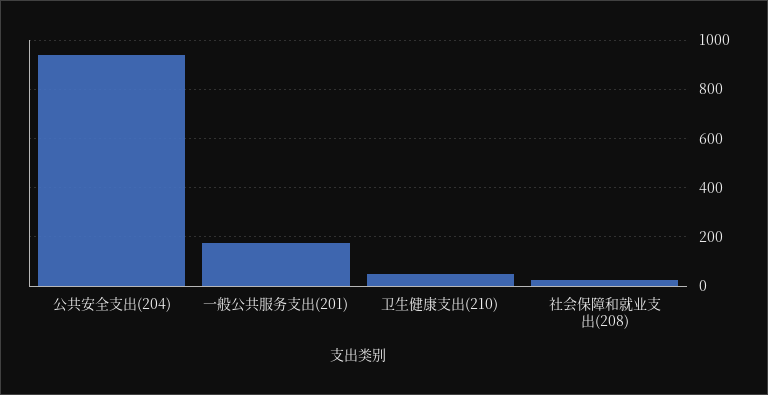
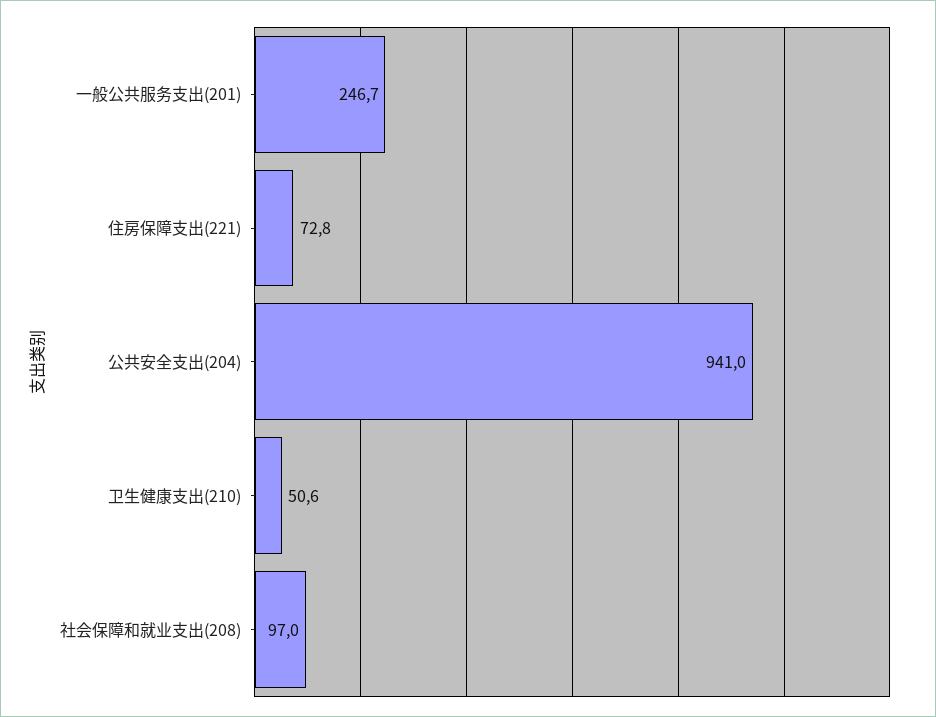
  {
    "公共安全支出(204)": 941,
-   "一般公共服务支出(201)": 175,
+   "一般公共服务支出(201)": 246.7,
    "卫生健康支出(210)": 50.6,
-   "社会保障和就业支出(208)": 25
+   "社会保障和就业支出(208)": 97,
+   "住房保障支出(221)": 72.8
  }

